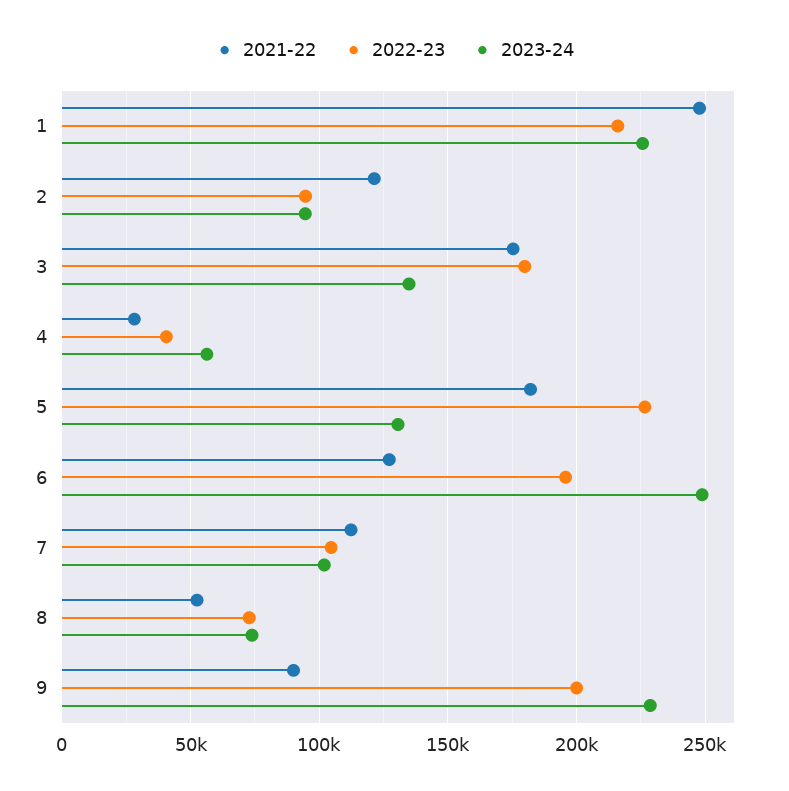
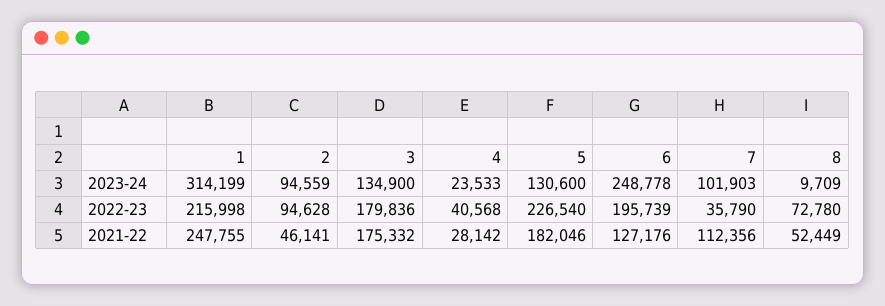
  {
    "2021-22": {
      "1": 247755,
-     "2": 120000,
+     "2": 46141,
      "3": 175332,
      "4": 28142,
      "5": 182046,
      "6": 127176,
      "7": 112356,
-     "8": 52449,
+     "8": 52449
-     "9": 90000
    },
    "2022-23": {
      "1": 215998,
      "2": 94628,
      "3": 179836,
      "4": 40568,
      "5": 226540,
      "6": 195739,
-     "7": 105000,
+     "7": 35790,
-     "8": 72780,
+     "8": 72780
-     "9": 200000
    },
    "2023-24": {
-     "1": 225000,
+     "1": 314199,
      "2": 94559,
      "3": 134900,
-     "4": 55000,
+     "4": 23533,
      "5": 130600,
      "6": 248778,
      "7": 101903,
-     "8": 75000,
+     "8": 9709
-     "9": 230000
    }
  }

